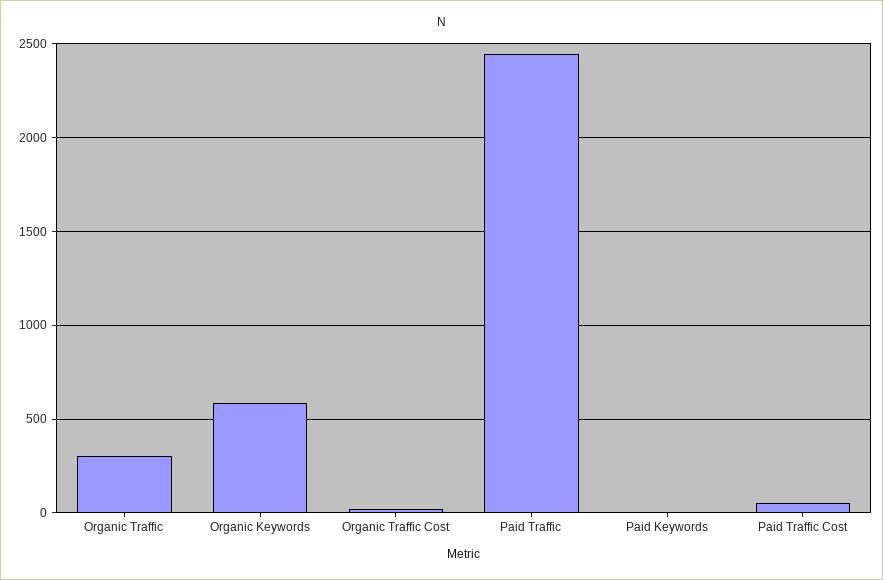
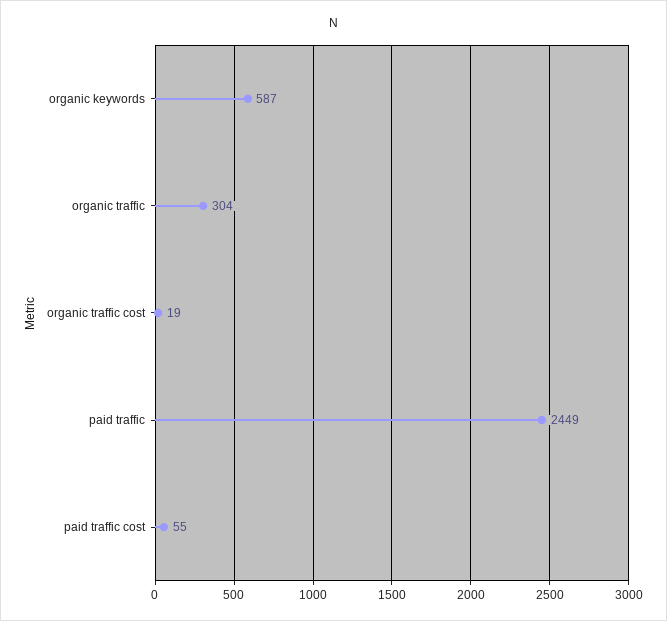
  {
    "Organic Traffic": 304,
    "Organic Keywords": 587,
    "Organic Traffic Cost": 19,
    "Paid Traffic": 2449,
-   "Paid Keywords": 0,
    "Paid Traffic Cost": 55
  }

